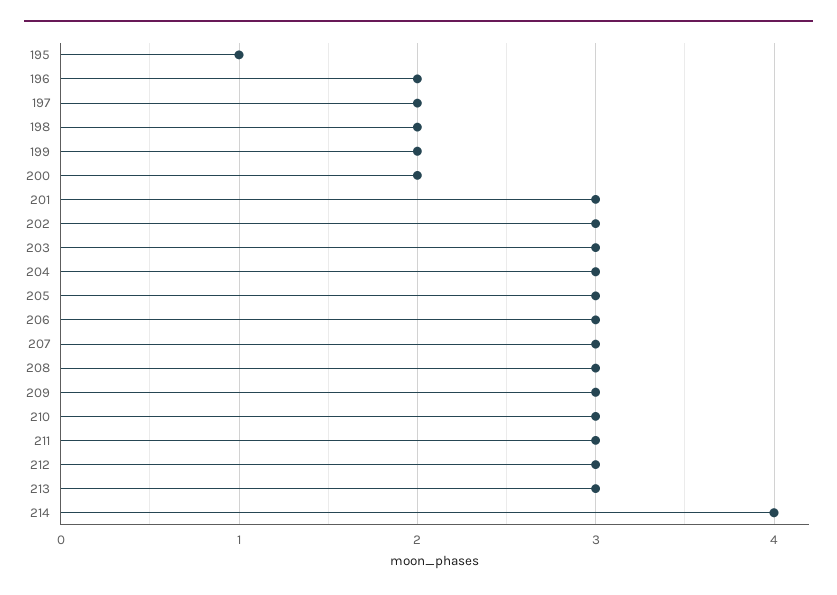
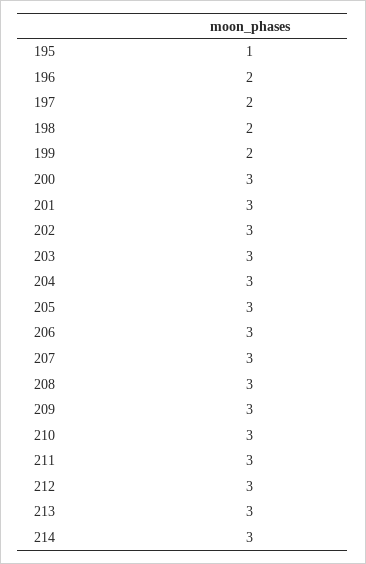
  {
    "195": 1,
    "196": 2,
    "197": 2,
    "198": 2,
    "199": 2,
-   "200": 2,
+   "200": 3,
    "201": 3,
    "202": 3,
    "203": 3,
    "204": 3,
    "205": 3,
    "206": 3,
    "207": 3,
    "208": 3,
    "209": 3,
    "210": 3,
    "211": 3,
    "212": 3,
    "213": 3,
-   "214": 4
+   "214": 3
  }

